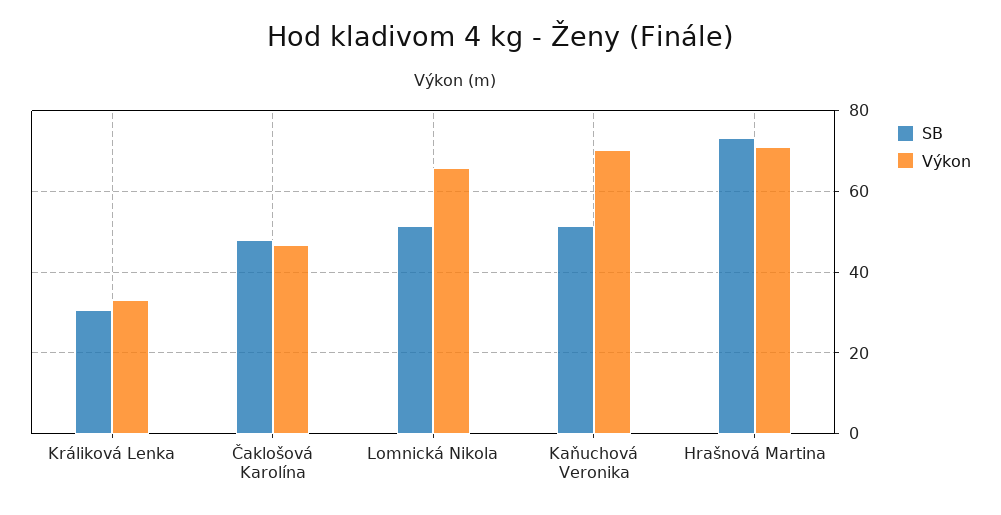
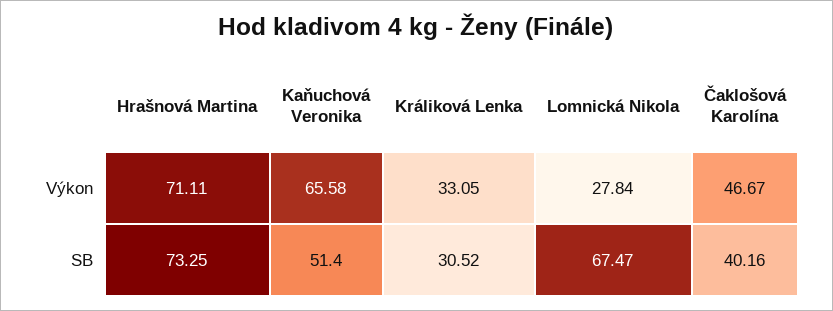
  {
    "SB": {
      "Králiková Lenka": 30.52,
-     "Čaklošová Karolína": 48,
+     "Čaklošová Karolína": 40.16,
-     "Lomnická Nikola": 52,
+     "Lomnická Nikola": 67.47,
      "Kaňuchová Veronika": 51.4,
      "Hrašnová Martina": 73.25
    },
    "Výkon": {
      "Králiková Lenka": 33.05,
      "Čaklošová Karolína": 46.67,
-     "Lomnická Nikola": 66,
+     "Lomnická Nikola": 27.84,
-     "Kaňuchová Veronika": 70,
+     "Kaňuchová Veronika": 65.58,
      "Hrašnová Martina": 71.11
    }
  }

